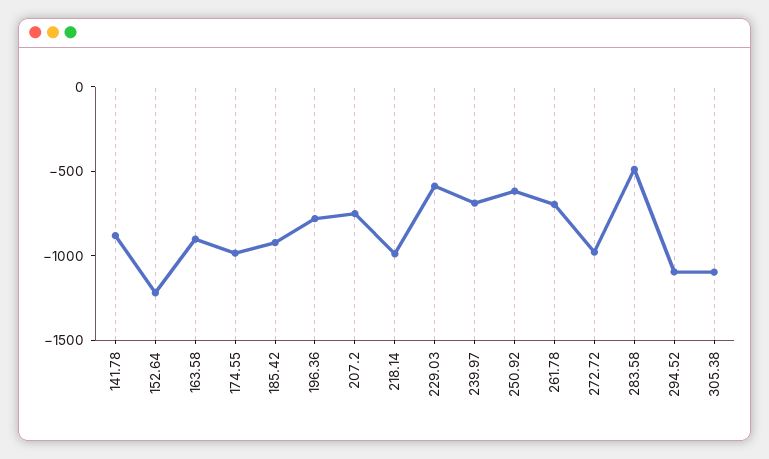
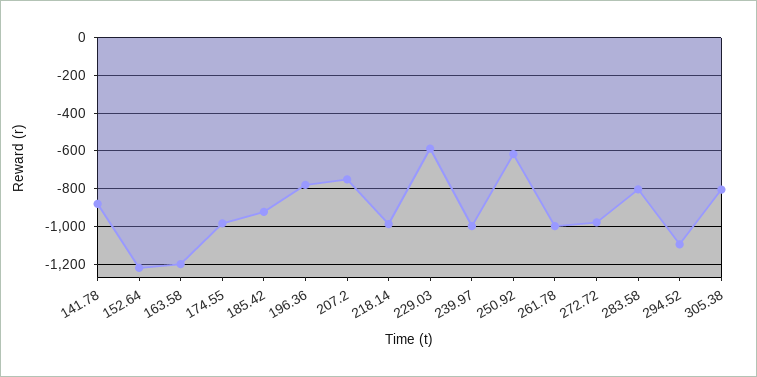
  {
    "141.78": -900,
    "152.64": -1200,
-   "163.58": -900,
+   "163.58": -1200,
    "174.55": -1000,
    "185.42": -900,
    "196.36": -800,
    "207.2": -750,
    "218.14": -1000,
    "229.03": -600,
-   "239.97": -700,
+   "239.97": -1000,
    "250.92": -600,
-   "261.78": -700,
+   "261.78": -1000,
    "272.72": -1000,
-   "283.58": -500,
+   "283.58": -800,
    "294.52": -1100,
-   "305.38": -1100
+   "305.38": -800
  }

